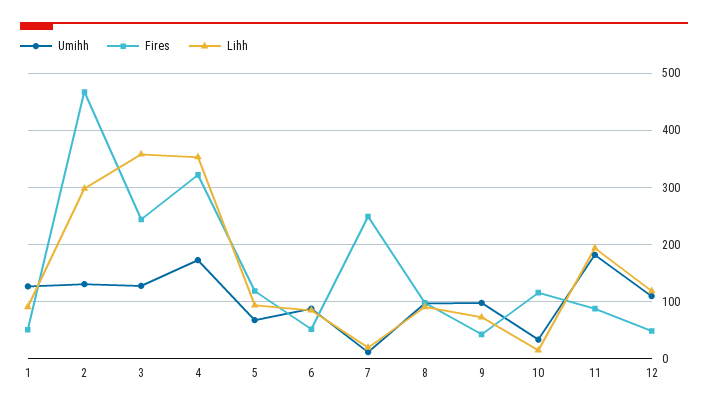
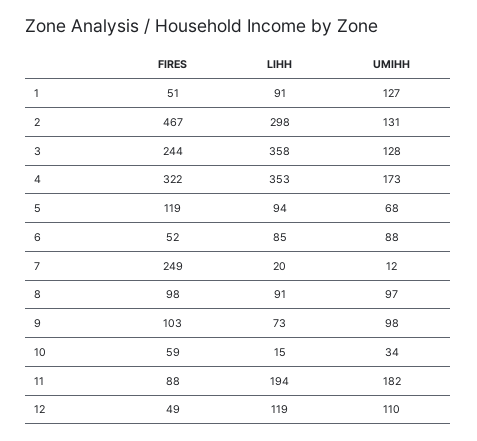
  {
    "Umihh": {
      "1": 127,
      "2": 131,
      "3": 128,
      "4": 173,
      "5": 68,
      "6": 88,
      "7": 12,
      "8": 97,
      "9": 98,
      "10": 34,
      "11": 182,
      "12": 110
    },
    "Fires": {
      "1": 51,
      "2": 467,
      "3": 244,
      "4": 322,
      "5": 119,
      "6": 52,
      "7": 249,
      "8": 98,
-     "9": 40,
+     "9": 103,
-     "10": 120,
+     "10": 59,
      "11": 88,
      "12": 49
    },
    "Lihh": {
      "1": 91,
      "2": 298,
      "3": 358,
      "4": 353,
      "5": 94,
      "6": 85,
      "7": 20,
      "8": 91,
      "9": 73,
      "10": 15,
      "11": 194,
      "12": 119
    }
  }

